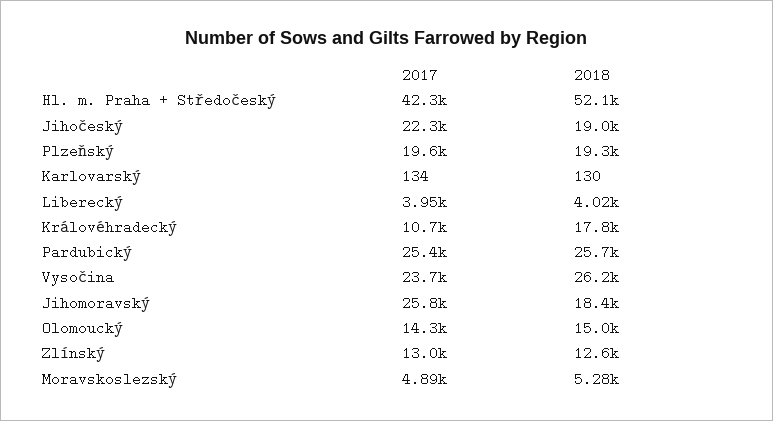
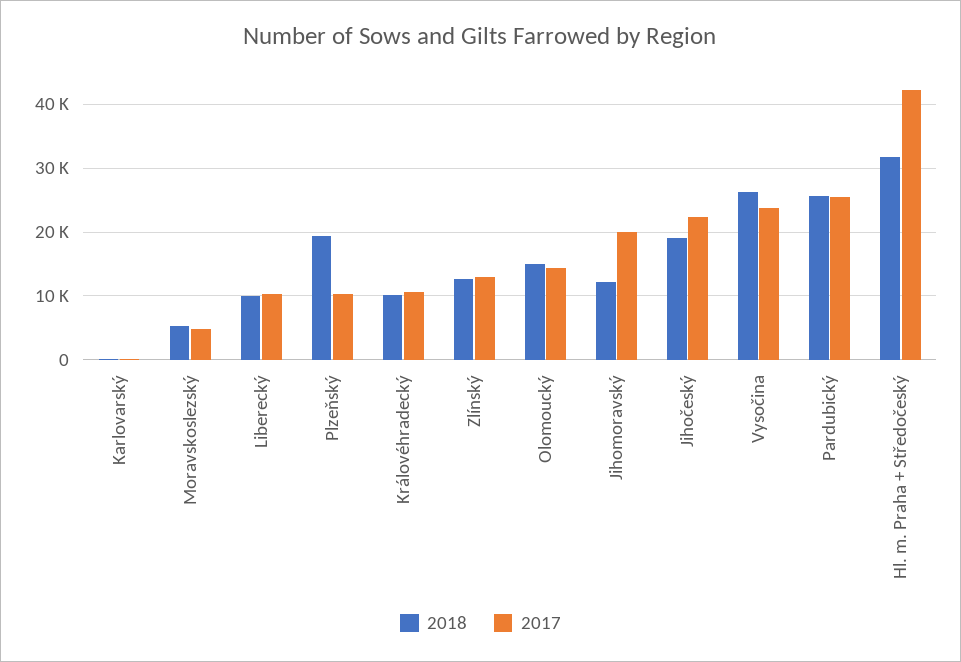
  {
    "2017": {
      "Hl. m. Praha + Středočeský": 42300,
      "Jihočeský": 22300,
-     "Plzeňský": 19600,
+     "Plzeňský": 10000,
      "Karlovarský": 134,
-     "Liberecký": 3950,
+     "Liberecký": 10000,
      "Královéhradecký": 10700,
      "Pardubický": 25400,
      "Vysočina": 23700,
-     "Jihomoravský": 25800,
+     "Jihomoravský": 20000,
      "Olomoucký": 14300,
      "Zlínský": 13000,
      "Moravskoslezský": 4890
    },
    "2018": {
-     "Hl. m. Praha + Středočeský": 52100,
+     "Hl. m. Praha + Středočeský": 32000,
      "Jihočeský": 19000,
      "Plzeňský": 19300,
      "Karlovarský": 130,
-     "Liberecký": 4020,
+     "Liberecký": 10000,
-     "Královéhradecký": 17800,
+     "Královéhradecký": 10000,
      "Pardubický": 25700,
      "Vysočina": 26200,
-     "Jihomoravský": 18400,
+     "Jihomoravský": 12000,
      "Olomoucký": 15000,
      "Zlínský": 12600,
      "Moravskoslezský": 5280
    }
  }

